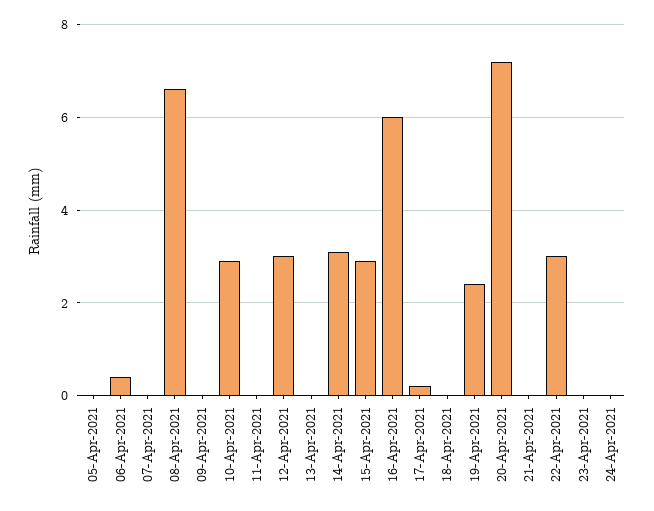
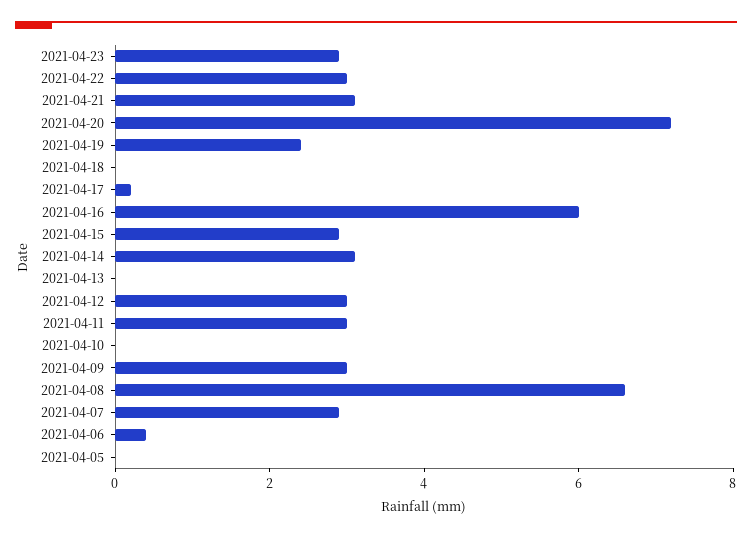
  {
    "05-Apr-2021": 0,
    "06-Apr-2021": 0.5,
-   "07-Apr-2021": 0,
+   "07-Apr-2021": 3,
    "08-Apr-2021": 6.5,
-   "09-Apr-2021": 0,
+   "09-Apr-2021": 3,
-   "10-Apr-2021": 3,
+   "10-Apr-2021": 0,
-   "11-Apr-2021": 0,
+   "11-Apr-2021": 3,
    "12-Apr-2021": 3,
    "13-Apr-2021": 0,
    "14-Apr-2021": 3,
    "15-Apr-2021": 3,
    "16-Apr-2021": 6,
    "17-Apr-2021": 0,
    "18-Apr-2021": 0,
    "19-Apr-2021": 2.5,
    "20-Apr-2021": 7,
-   "21-Apr-2021": 0,
+   "21-Apr-2021": 3,
    "22-Apr-2021": 3,
-   "23-Apr-2021": 0,
+   "23-Apr-2021": 3
-   "24-Apr-2021": 0
  }

